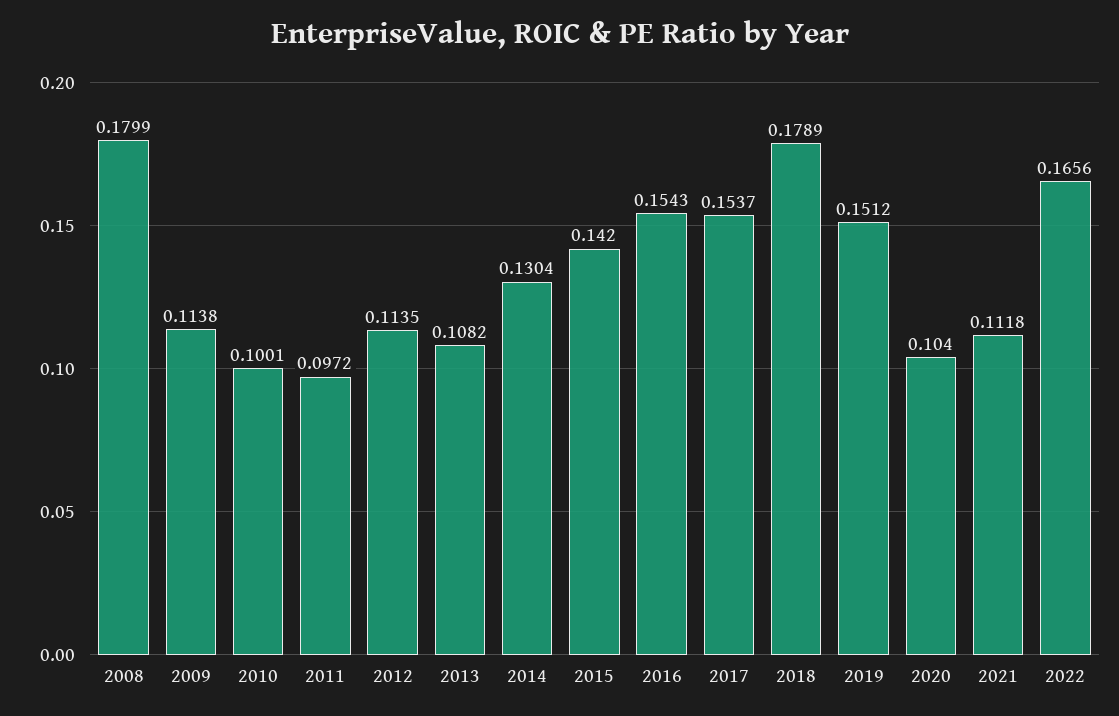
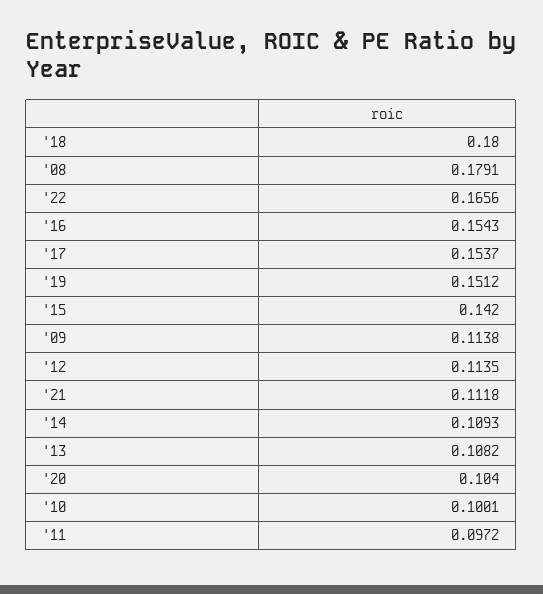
  {
-   "2008": 0.1799,
+   "2008": 0.1791,
    "2009": 0.1138,
    "2010": 0.1001,
    "2011": 0.0972,
    "2012": 0.1135,
    "2013": 0.1082,
-   "2014": 0.1304,
+   "2014": 0.1093,
    "2015": 0.142,
    "2016": 0.1543,
    "2017": 0.1537,
-   "2018": 0.1789,
+   "2018": 0.18,
    "2019": 0.1512,
    "2020": 0.104,
    "2021": 0.1118,
    "2022": 0.1656
  }

